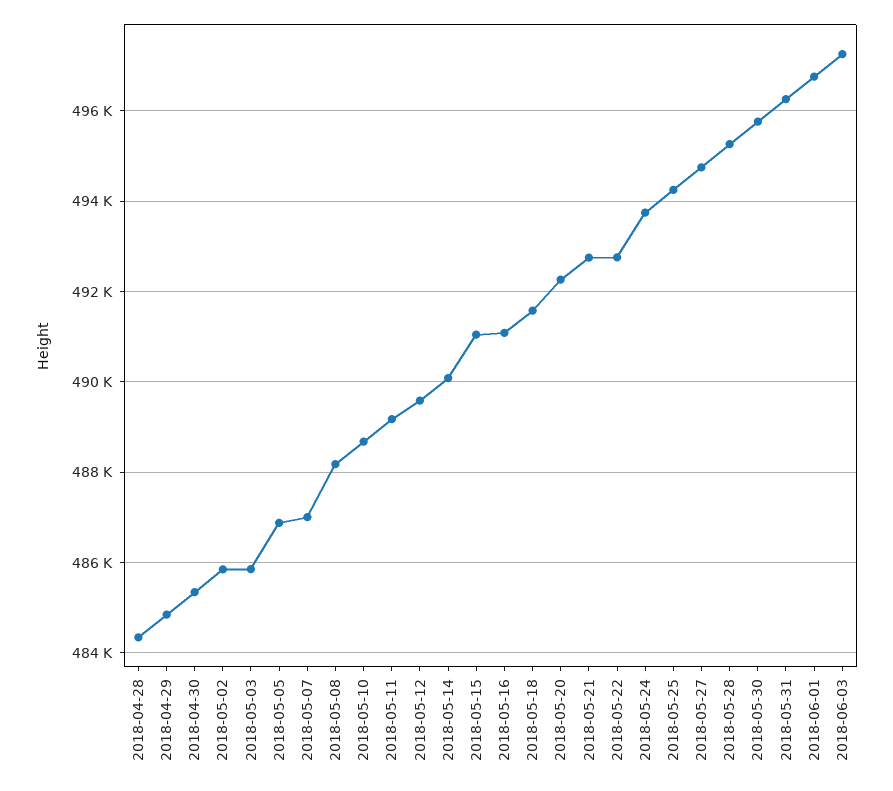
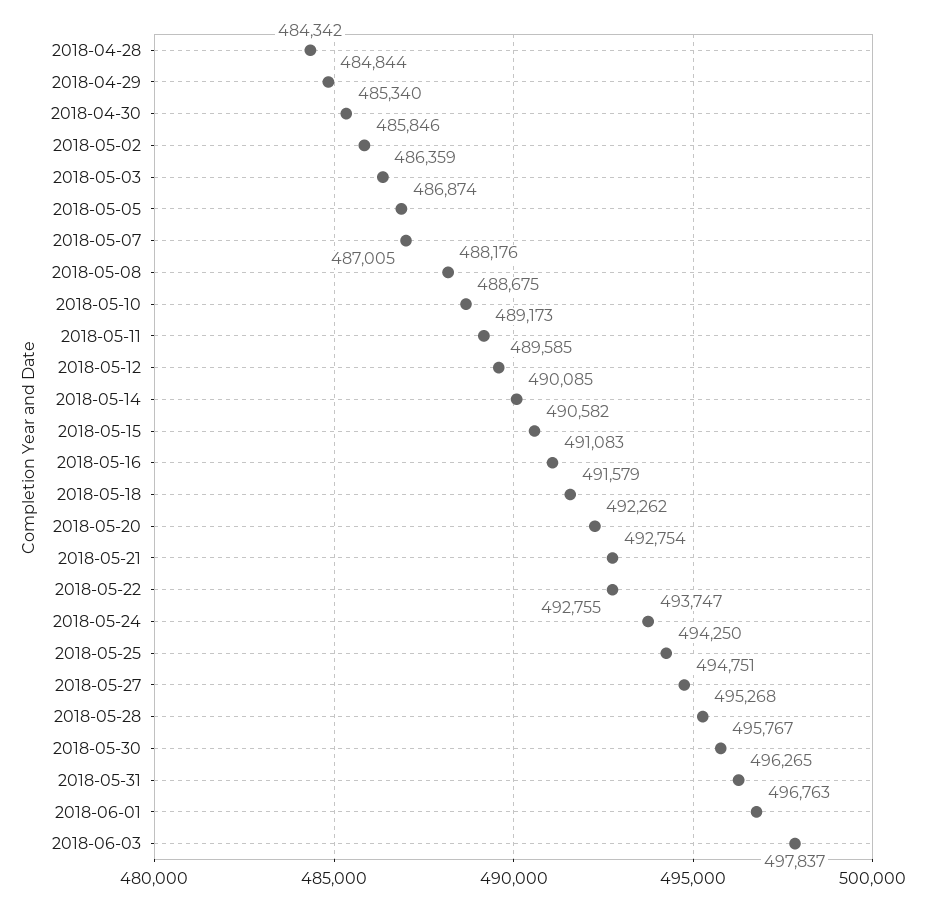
  {
    "2018-04-28": 484342,
    "2018-04-29": 484844,
    "2018-04-30": 485340,
    "2018-05-02": 485846,
-   "2018-05-03": 485800,
+   "2018-05-03": 486359,
    "2018-05-05": 486874,
    "2018-05-07": 487005,
    "2018-05-08": 488176,
    "2018-05-10": 488675,
    "2018-05-11": 489173,
    "2018-05-12": 489585,
    "2018-05-14": 490085,
-   "2018-05-15": 491000,
+   "2018-05-15": 490582,
    "2018-05-16": 491083,
    "2018-05-18": 491579,
    "2018-05-20": 492262,
    "2018-05-21": 492754,
    "2018-05-22": 492755,
    "2018-05-24": 493747,
    "2018-05-25": 494250,
    "2018-05-27": 494751,
    "2018-05-28": 495268,
    "2018-05-30": 495767,
    "2018-05-31": 496265,
    "2018-06-01": 496763,
-   "2018-06-03": 497200
+   "2018-06-03": 497837
  }

